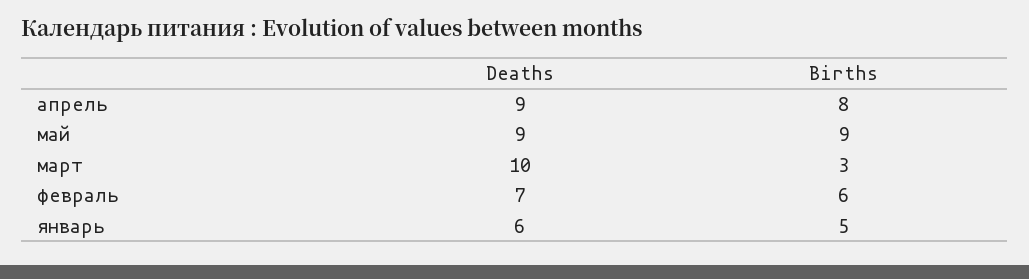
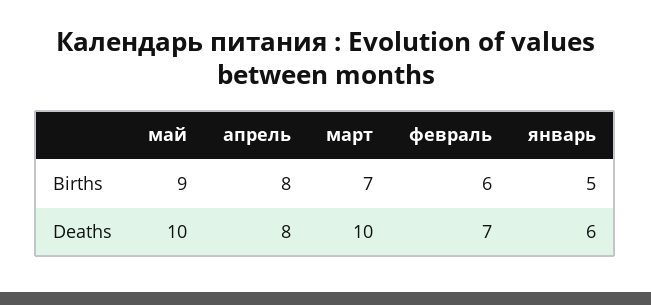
  {
    "Deaths": {
-     "апрель": 9,
+     "апрель": 8,
-     "май": 9,
+     "май": 10,
      "март": 10,
      "февраль": 7,
      "январь": 6
    },
    "Births": {
      "апрель": 8,
      "май": 9,
-     "март": 3,
+     "март": 7,
      "февраль": 6,
      "январь": 5
    }
  }

